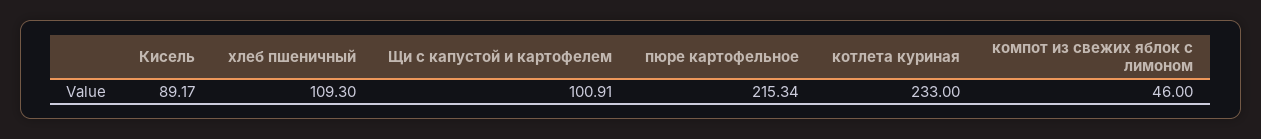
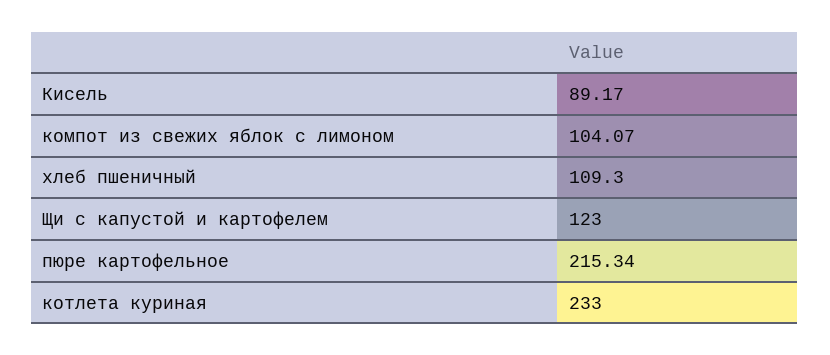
  {
    "Кисель": 89.17,
    "хлеб пшеничный": 109.3,
-   "Щи с капустой и картофелем": 100.91,
+   "Щи с капустой и картофелем": 123,
    "пюре картофельное": 215.34,
    "котлета куриная": 233,
-   "компот из свежих яблок с лимоном": 46
+   "компот из свежих яблок с лимоном": 104.07
  }

